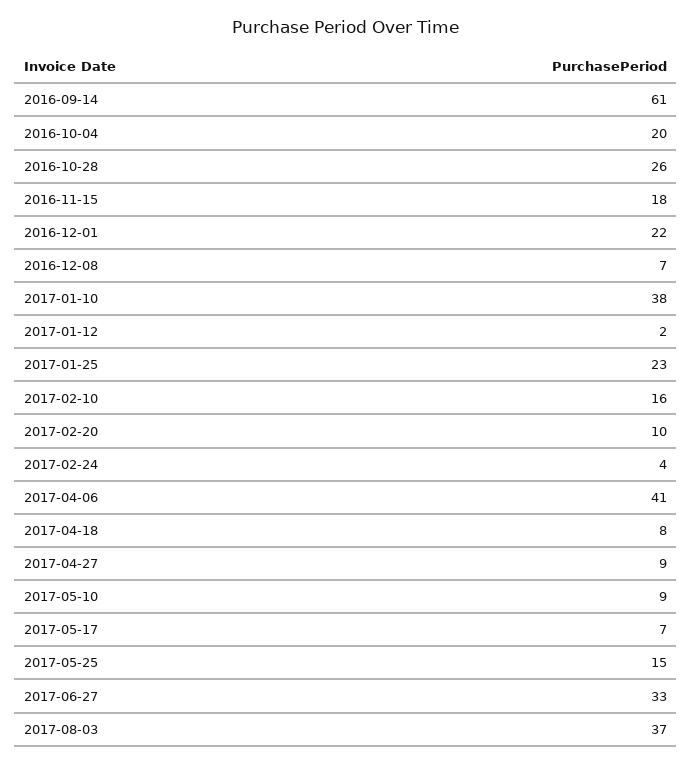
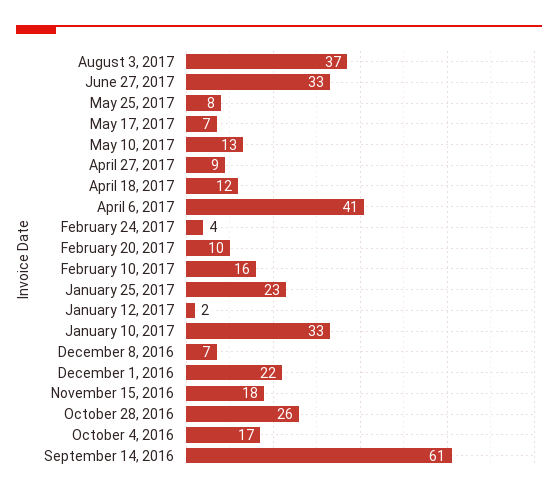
  {
    "2016-09-14": 61,
-   "2016-10-04": 20,
+   "2016-10-04": 17,
    "2016-10-28": 26,
    "2016-11-15": 18,
    "2016-12-01": 22,
    "2016-12-08": 7,
-   "2017-01-10": 38,
+   "2017-01-10": 33,
    "2017-01-12": 2,
    "2017-01-25": 23,
    "2017-02-10": 16,
    "2017-02-20": 10,
    "2017-02-24": 4,
    "2017-04-06": 41,
-   "2017-04-18": 8,
+   "2017-04-18": 12,
    "2017-04-27": 9,
-   "2017-05-10": 9,
+   "2017-05-10": 13,
    "2017-05-17": 7,
-   "2017-05-25": 15,
+   "2017-05-25": 8,
    "2017-06-27": 33,
    "2017-08-03": 37
  }

